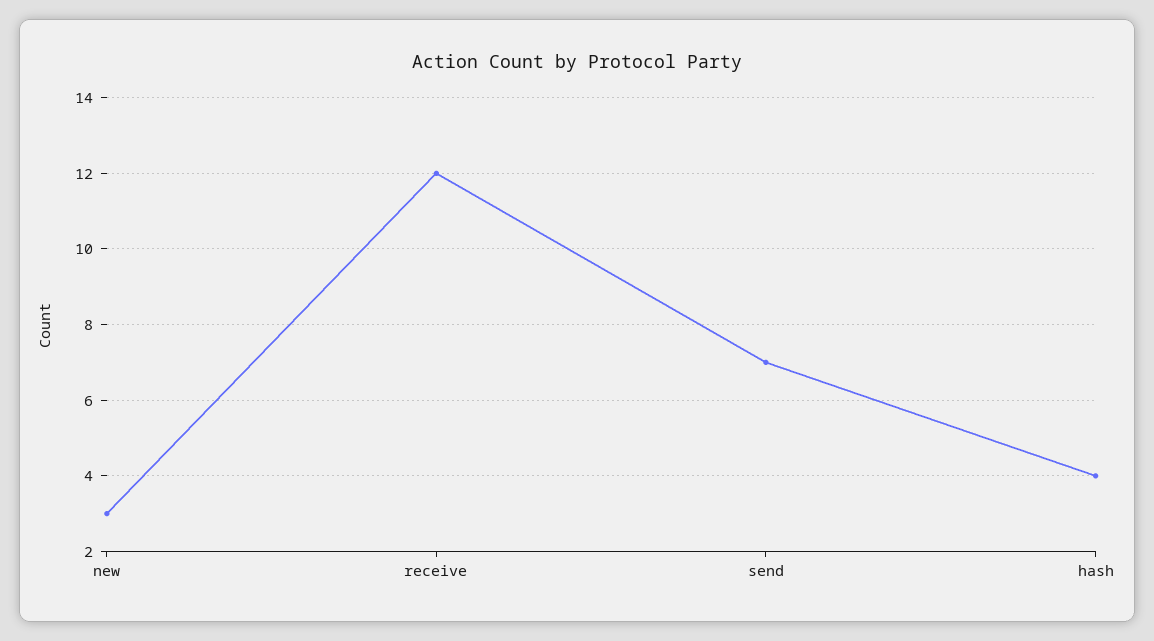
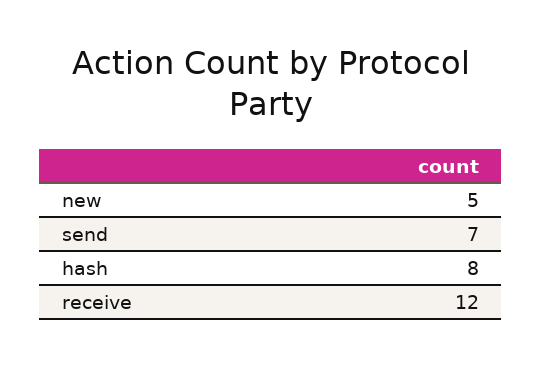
  {
-   "new": 3,
+   "new": 5,
    "receive": 12,
    "send": 7,
-   "hash": 4
+   "hash": 8
  }

